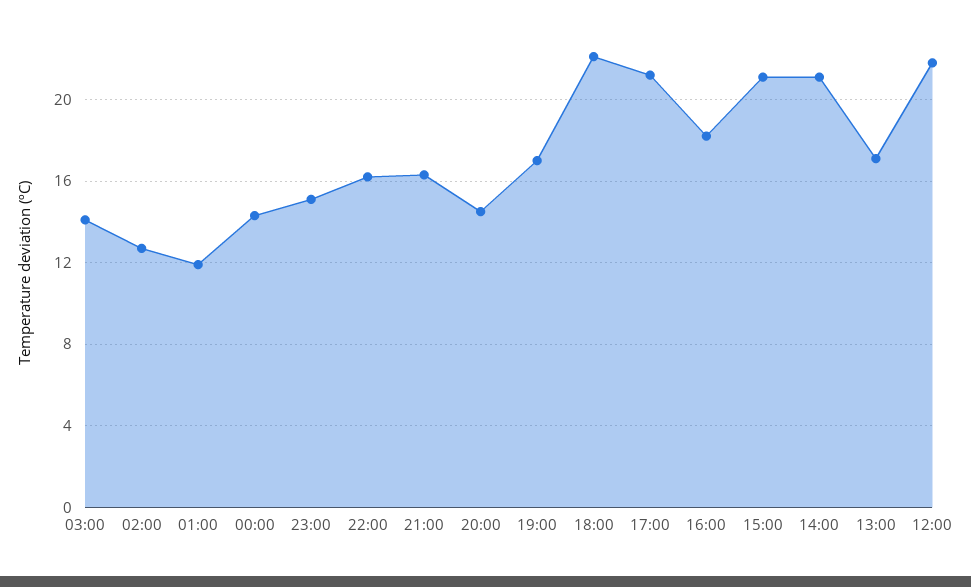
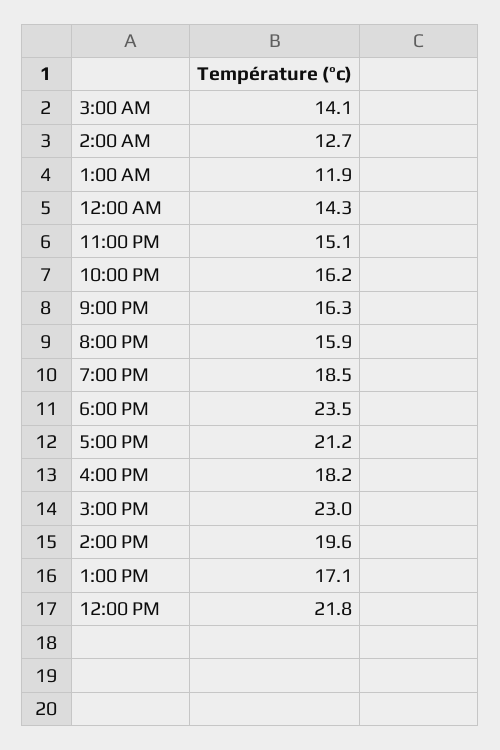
  {
    "03:00": 14.1,
    "02:00": 12.7,
    "01:00": 11.9,
    "00:00": 14.3,
    "23:00": 15.1,
    "22:00": 16.2,
    "21:00": 16.3,
-   "20:00": 14.5,
+   "20:00": 15.9,
-   "19:00": 17,
+   "19:00": 18.5,
-   "18:00": 22,
+   "18:00": 23.5,
    "17:00": 21.2,
    "16:00": 18.2,
-   "15:00": 21,
+   "15:00": 23,
-   "14:00": 21,
+   "14:00": 19.6,
    "13:00": 17.1,
    "12:00": 21.8
  }

